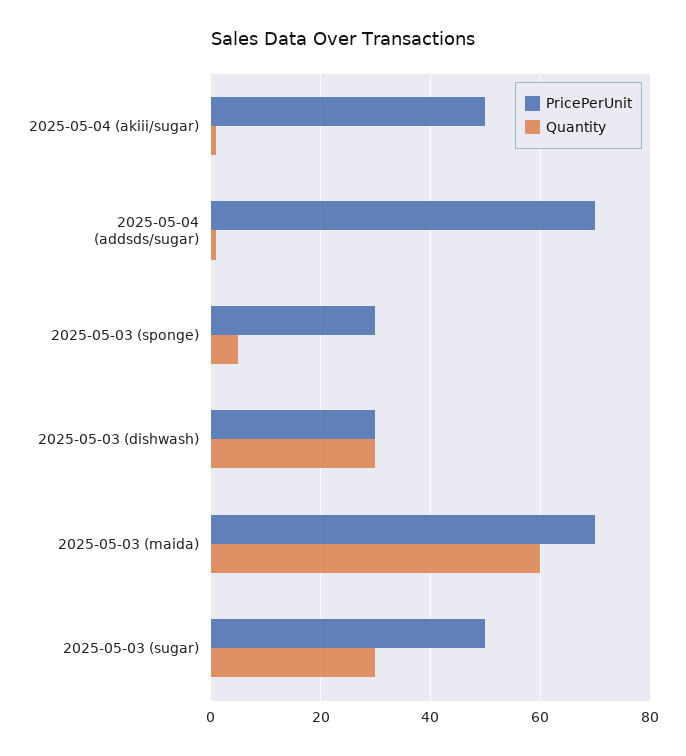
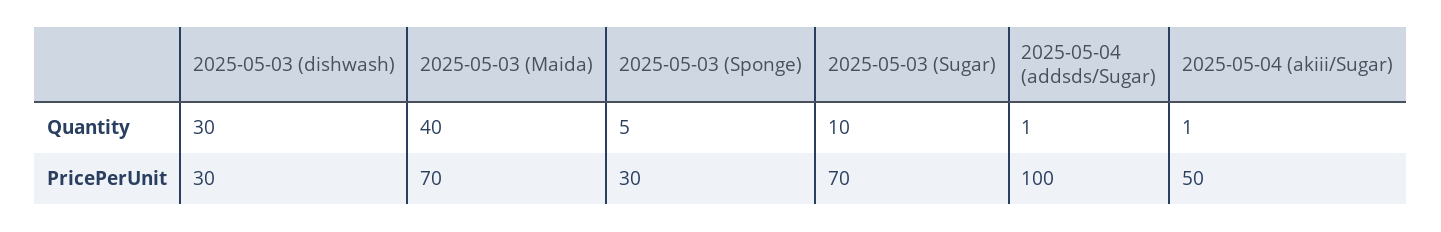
  {
    "PricePerUnit": {
      "2025-05-04 (akiii/sugar)": 50,
-     "2025-05-04 (addsds/sugar)": 70,
+     "2025-05-04 (addsds/sugar)": 100,
      "2025-05-03 (sponge)": 30,
      "2025-05-03 (dishwash)": 30,
      "2025-05-03 (maida)": 70,
-     "2025-05-03 (sugar)": 50
+     "2025-05-03 (sugar)": 70
    },
    "Quantity": {
      "2025-05-04 (akiii/sugar)": 1,
      "2025-05-04 (addsds/sugar)": 1,
      "2025-05-03 (sponge)": 5,
      "2025-05-03 (dishwash)": 30,
-     "2025-05-03 (maida)": 60,
+     "2025-05-03 (maida)": 40,
-     "2025-05-03 (sugar)": 30
+     "2025-05-03 (sugar)": 10
    }
  }

